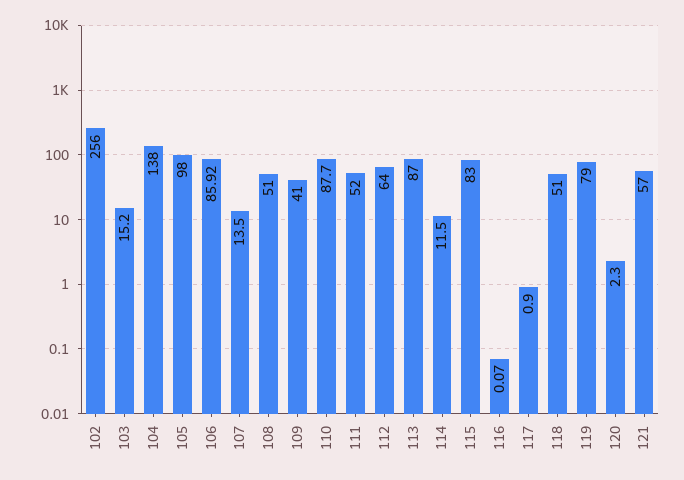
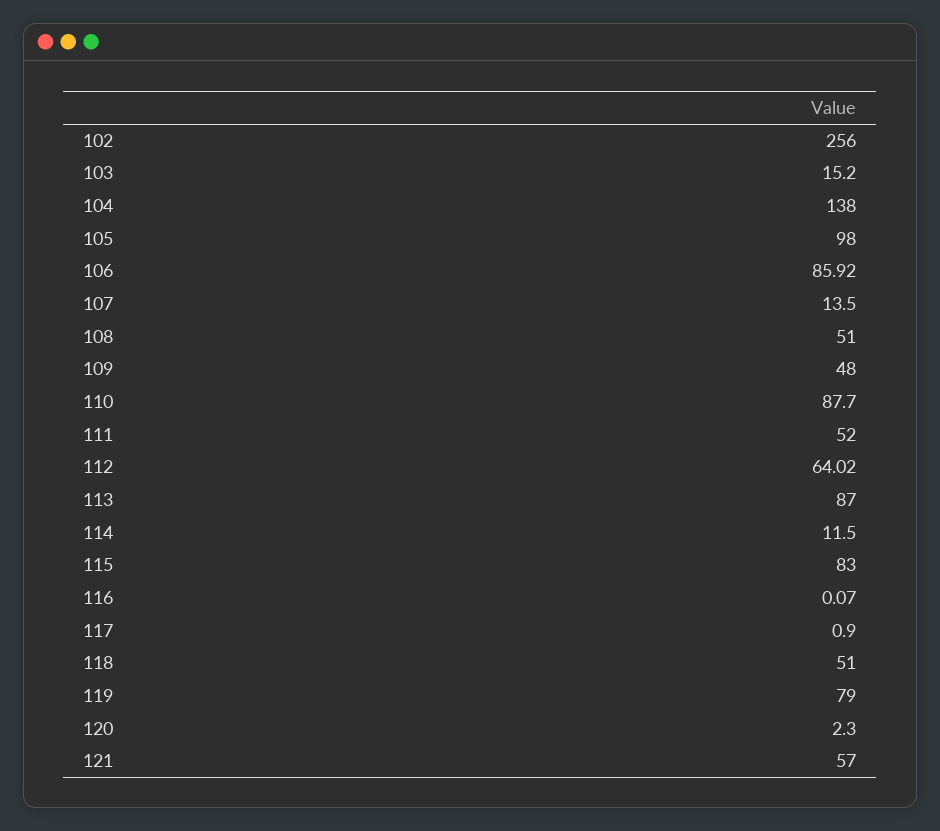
  {
    "102": 256,
    "103": 15.2,
    "104": 138,
    "105": 98,
    "106": 85.92,
    "107": 13.5,
    "108": 51,
-   "109": 41,
+   "109": 48,
    "110": 87.7,
    "111": 52,
-   "112": 64,
+   "112": 64.02,
    "113": 87,
    "114": 11.5,
    "115": 83,
    "116": 0.07,
    "117": 0.9,
    "118": 51,
    "119": 79,
    "120": 2.3,
    "121": 57
  }

